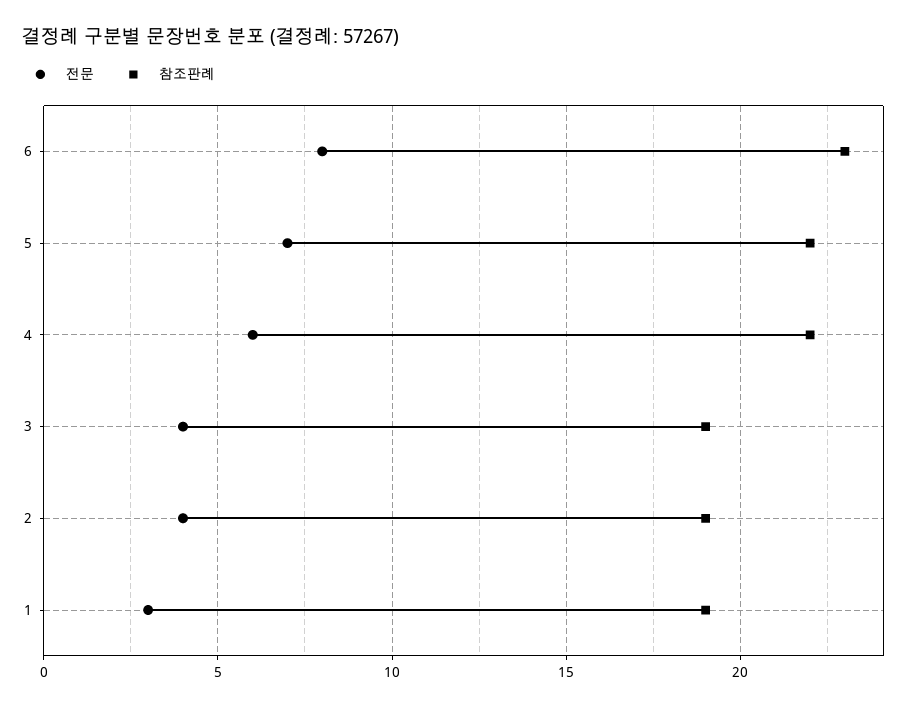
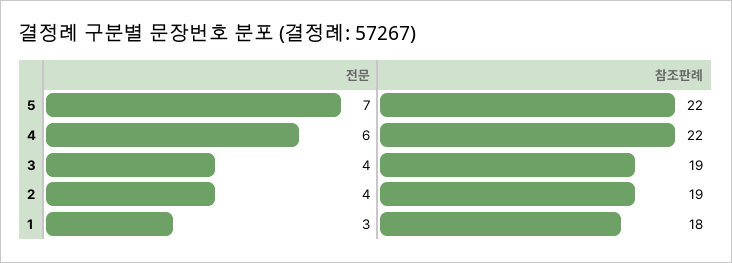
  {
    "전문": {
-     "6": 8,
      "5": 7,
      "4": 6,
      "3": 4,
      "2": 4,
      "1": 3
    },
    "참조판례": {
-     "6": 23,
      "5": 22,
      "4": 22,
      "3": 19,
      "2": 19,
-     "1": 19
+     "1": 18
    }
  }

